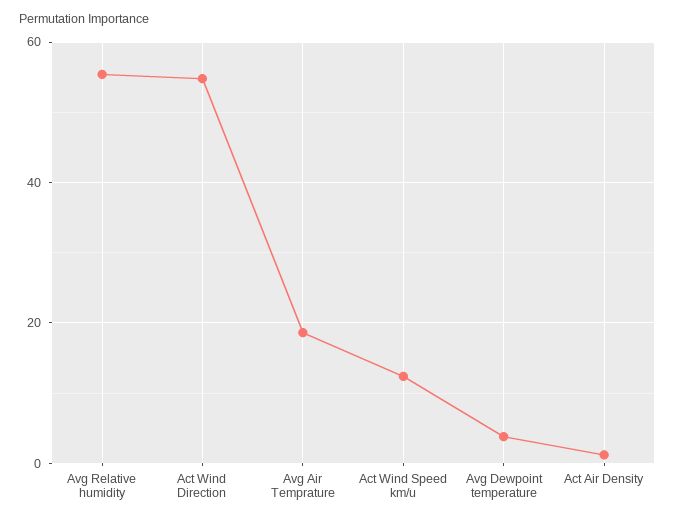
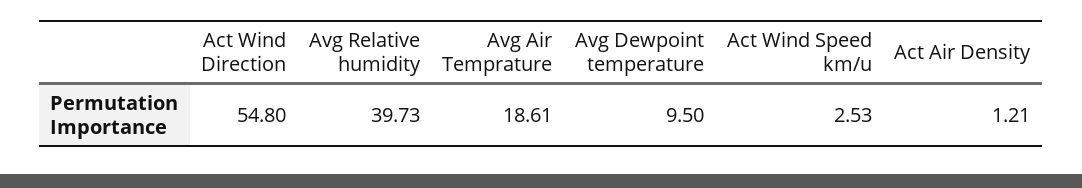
  {
-   "Avg Relative humidity": 56,
+   "Avg Relative humidity": 39.73,
    "Act Wind Direction": 54.8,
    "Avg Air Temprature": 18.61,
-   "Act Wind Speed km/u": 12,
+   "Act Wind Speed km/u": 2.53,
-   "Avg Dewpoint temperature": 4,
+   "Avg Dewpoint temperature": 9.5,
    "Act Air Density": 1.21
  }

